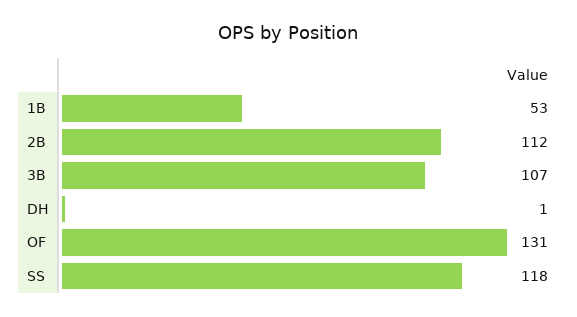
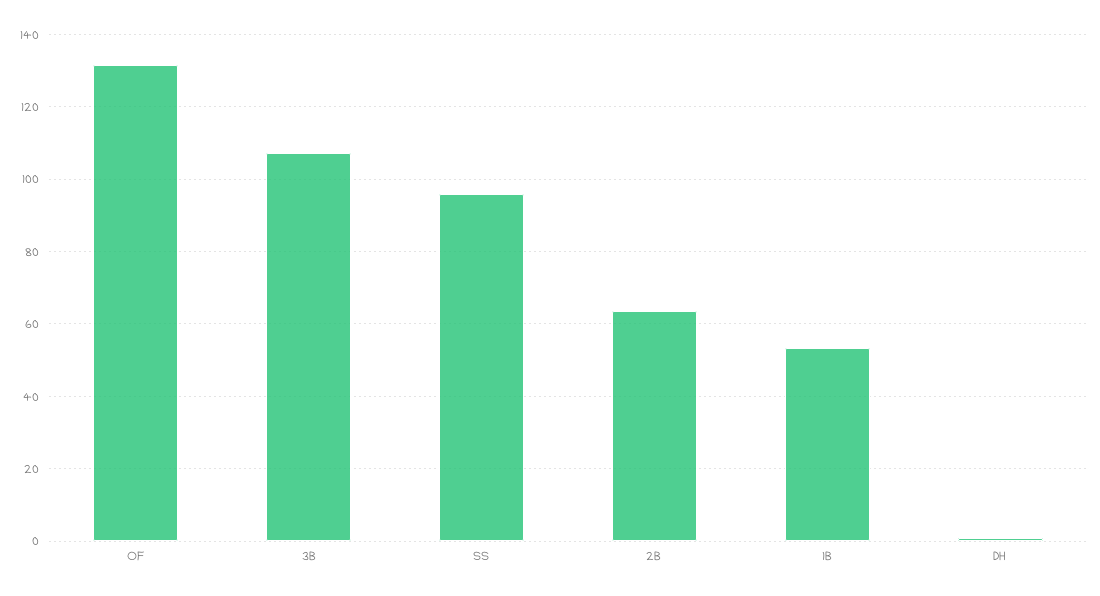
  {
    "1B": 53,
-   "2B": 112,
+   "2B": 64,
    "3B": 107,
    "DH": 1,
    "OF": 131,
-   "SS": 118
+   "SS": 96
  }

